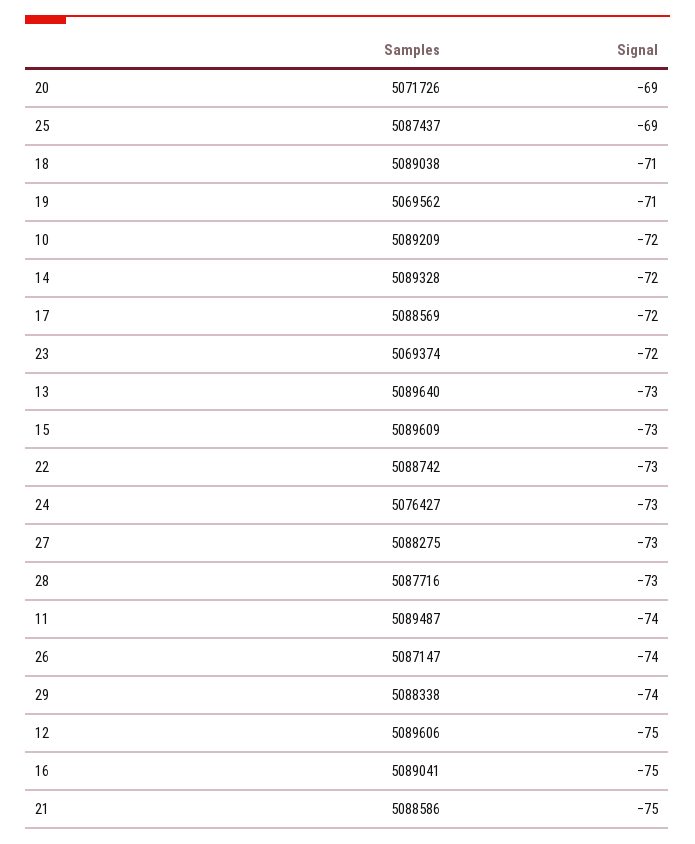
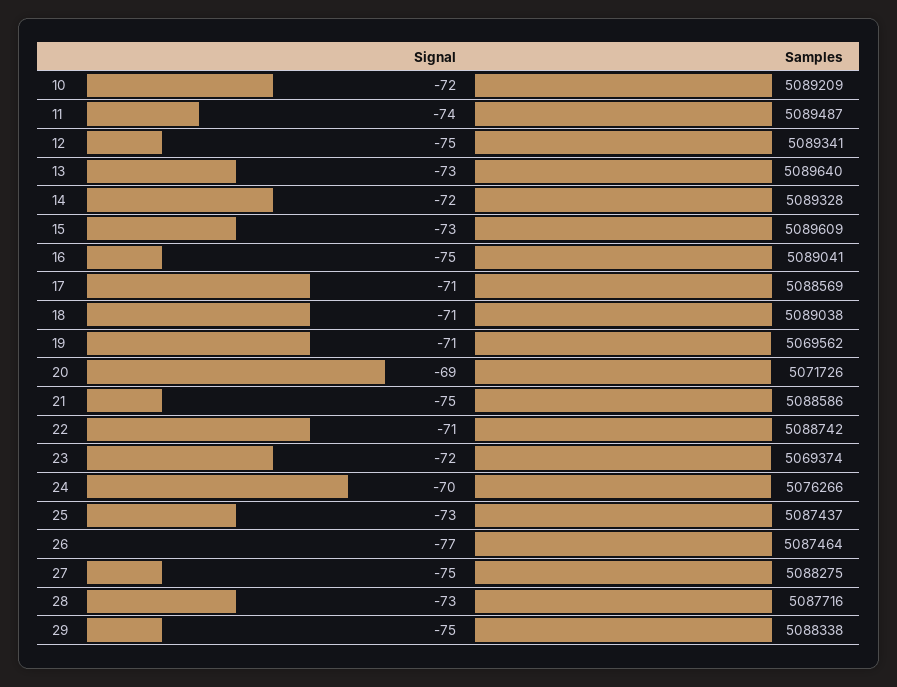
  {
    "Samples": {
      "20": 5071726,
      "25": 5087437,
      "18": 5089038,
      "19": 5069562,
      "10": 5089209,
      "14": 5089328,
      "17": 5088569,
      "23": 5069374,
      "13": 5089640,
      "15": 5089609,
      "22": 5088742,
-     "24": 5076427,
+     "24": 5076266,
      "27": 5088275,
      "28": 5087716,
      "11": 5089487,
-     "26": 5087147,
+     "26": 5087464,
      "29": 5088338,
-     "12": 5089606,
+     "12": 5089341,
      "16": 5089041,
      "21": 5088586
    },
    "Signal": {
      "20": -69,
-     "25": -69,
+     "25": -73,
      "18": -71,
      "19": -71,
      "10": -72,
      "14": -72,
-     "17": -72,
+     "17": -71,
      "23": -72,
      "13": -73,
      "15": -73,
-     "22": -73,
+     "22": -71,
-     "24": -73,
+     "24": -70,
-     "27": -73,
+     "27": -75,
      "28": -73,
      "11": -74,
-     "26": -74,
+     "26": -77,
-     "29": -74,
+     "29": -75,
      "12": -75,
      "16": -75,
      "21": -75
    }
  }

